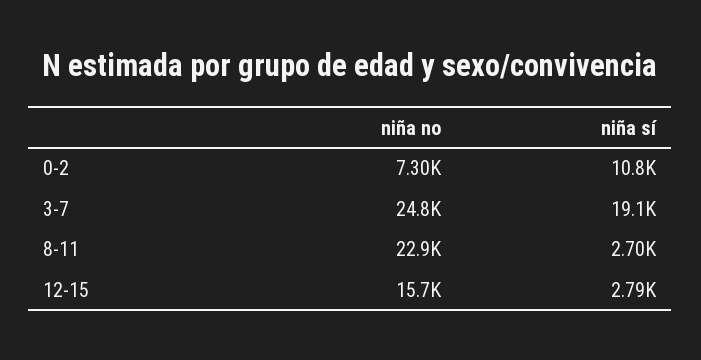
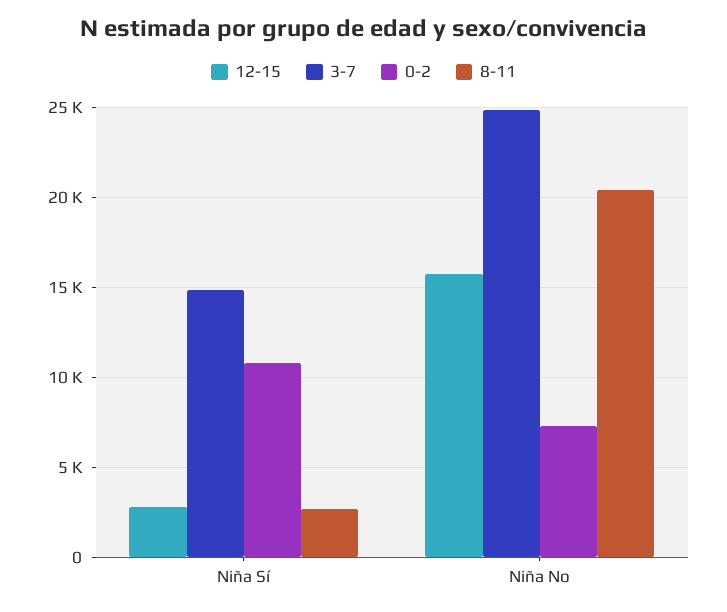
  {
    "0-2": {
      "niña no": 7300,
      "niña sí": 10800
    },
    "3-7": {
      "niña no": 24800,
-     "niña sí": 19100
+     "niña sí": 15000
    },
    "8-11": {
-     "niña no": 22900,
+     "niña no": 20500,
      "niña sí": 2700
    },
    "12-15": {
      "niña no": 15700,
      "niña sí": 2790
    }
  }

